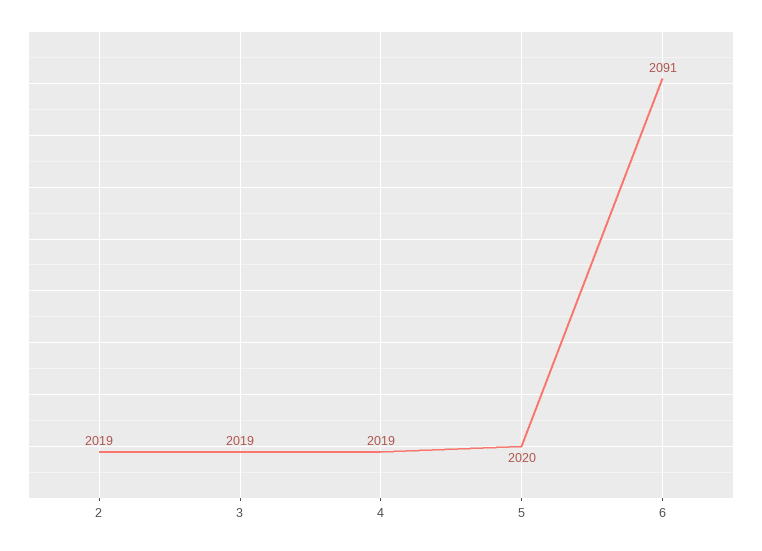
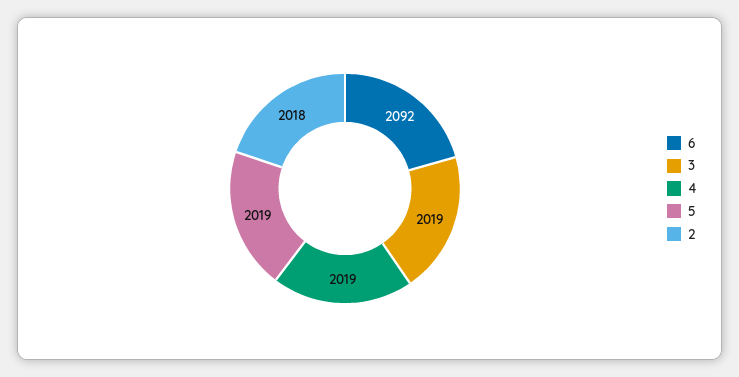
  {
-   "2": 2019,
+   "2": 2018,
    "3": 2019,
    "4": 2019,
-   "5": 2020,
+   "5": 2019,
-   "6": 2091
+   "6": 2092
  }

